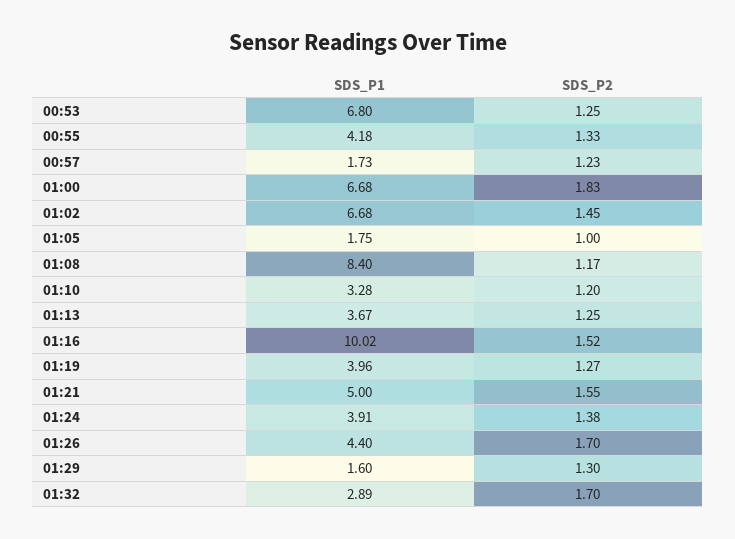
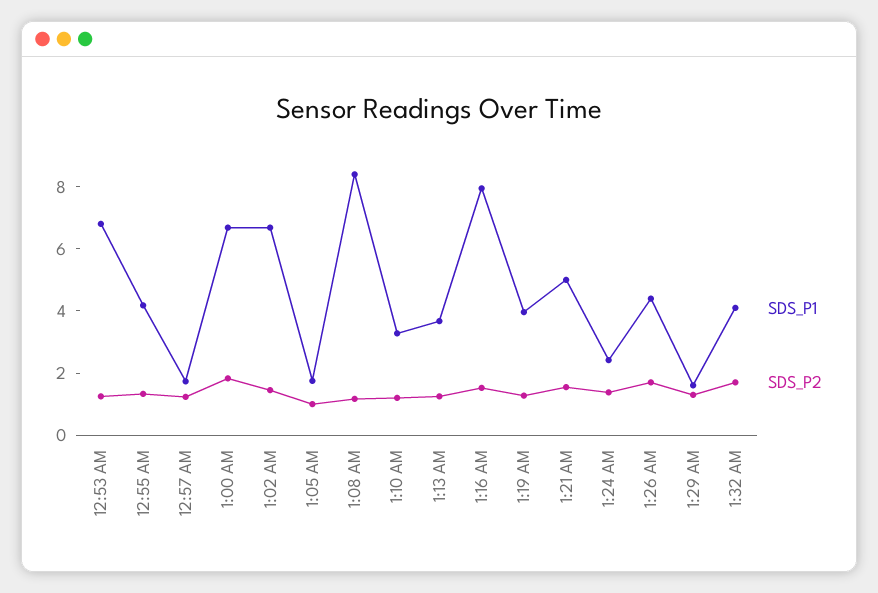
  {
    "SDS_P1": {
      "00:53": 6.8,
      "00:55": 4.18,
      "00:57": 1.73,
      "01:00": 6.68,
      "01:02": 6.68,
      "01:05": 1.75,
      "01:08": 8.4,
      "01:10": 3.28,
      "01:13": 3.67,
-     "01:16": 10.02,
+     "01:16": 8,
      "01:19": 3.96,
      "01:21": 5,
-     "01:24": 3.91,
+     "01:24": 2.5,
      "01:26": 4.4,
      "01:29": 1.6,
-     "01:32": 2.89
+     "01:32": 4
    },
    "SDS_P2": {
      "00:53": 1.25,
      "00:55": 1.33,
      "00:57": 1.23,
      "01:00": 1.83,
      "01:02": 1.45,
      "01:05": 1,
      "01:08": 1.17,
      "01:10": 1.2,
      "01:13": 1.25,
      "01:16": 1.52,
      "01:19": 1.27,
      "01:21": 1.55,
      "01:24": 1.38,
      "01:26": 1.7,
      "01:29": 1.3,
      "01:32": 1.7
    }
  }

